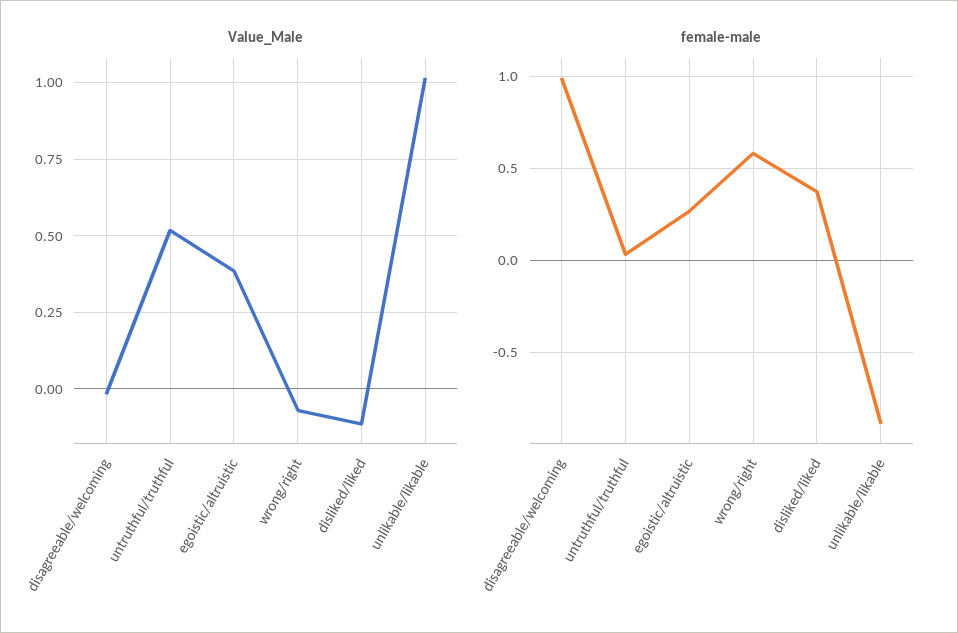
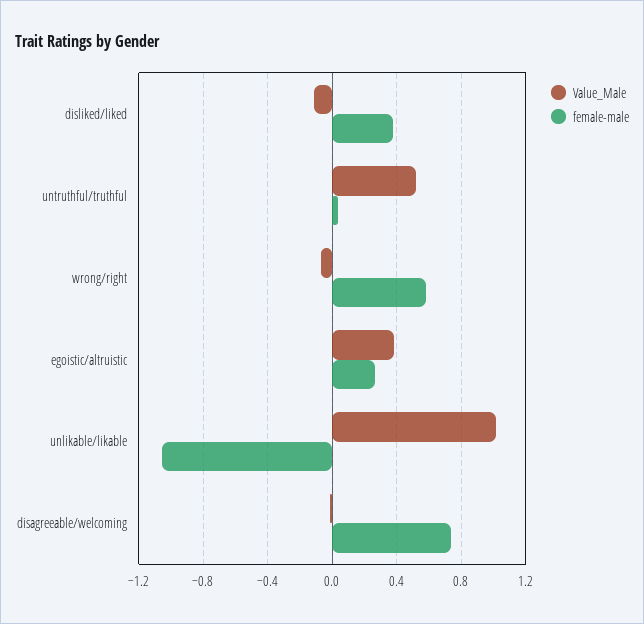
  {
    "Value_Male": {
      "disagreeable/welcoming": -0.025,
      "untruthful/truthful": 0.525,
      "egoistic/altruistic": 0.375,
      "wrong/right": -0.075,
      "disliked/liked": -0.125,
      "unlikable/likable": 1.025
    },
    "female-male": {
-     "disagreeable/welcoming": 1,
+     "disagreeable/welcoming": 0.75,
      "untruthful/truthful": 0.05,
      "egoistic/altruistic": 0.25,
      "wrong/right": 0.6,
      "disliked/liked": 0.35,
-     "unlikable/likable": -0.9
+     "unlikable/likable": -1.05
    }
  }

